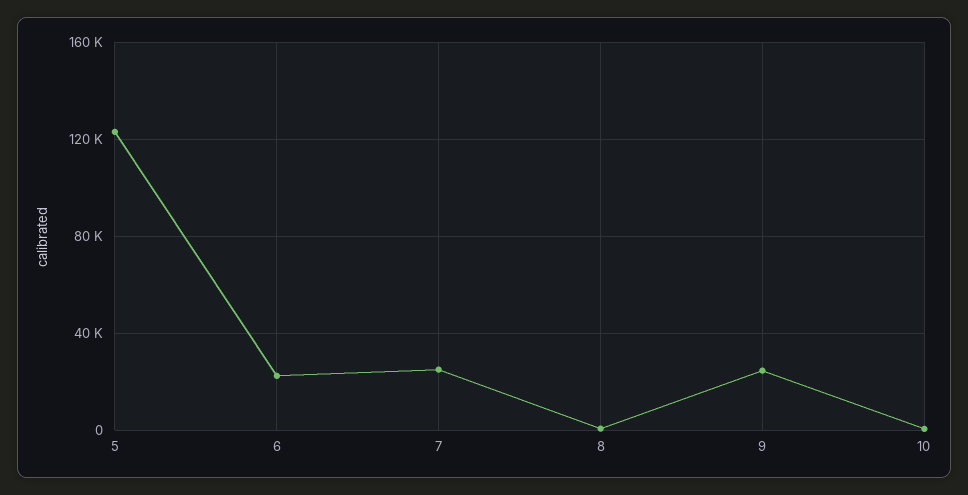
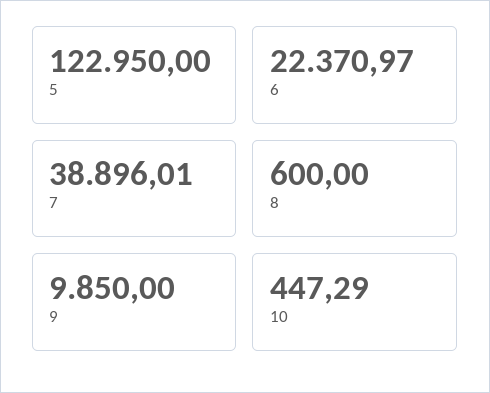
  {
    "5": 122950,
    "6": 22370.97,
-   "7": 25000,
+   "7": 38896.01,
    "8": 600,
-   "9": 25000,
+   "9": 9850,
    "10": 447.29
  }

